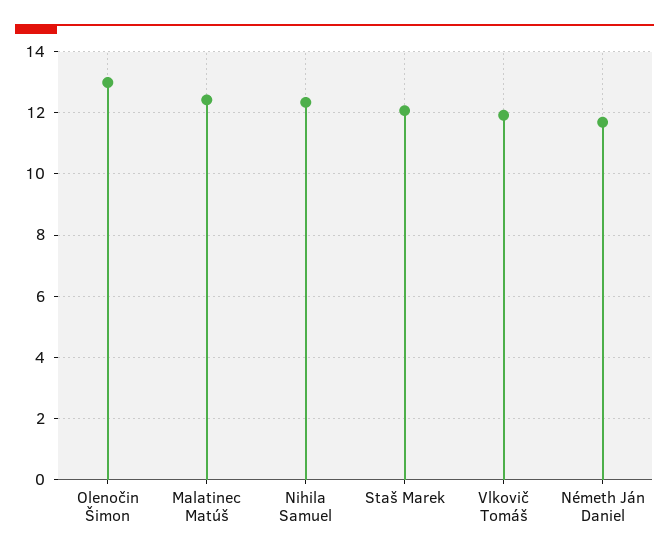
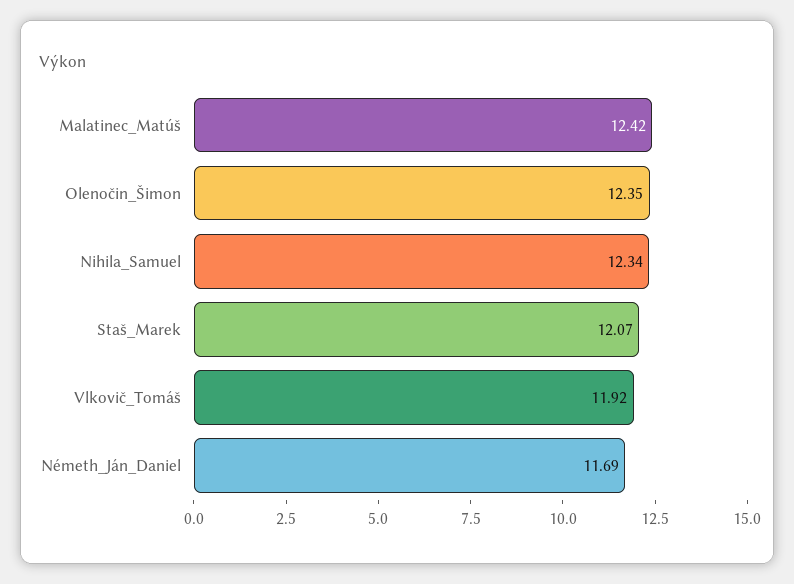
  {
-   "Olenočin Šimon": 13,
+   "Olenočin Šimon": 12.35,
    "Malatinec Matúš": 12.42,
    "Nihila Samuel": 12.34,
    "Staš Marek": 12.07,
    "Vlkovič Tomáš": 11.92,
    "Németh Ján Daniel": 11.69
  }

